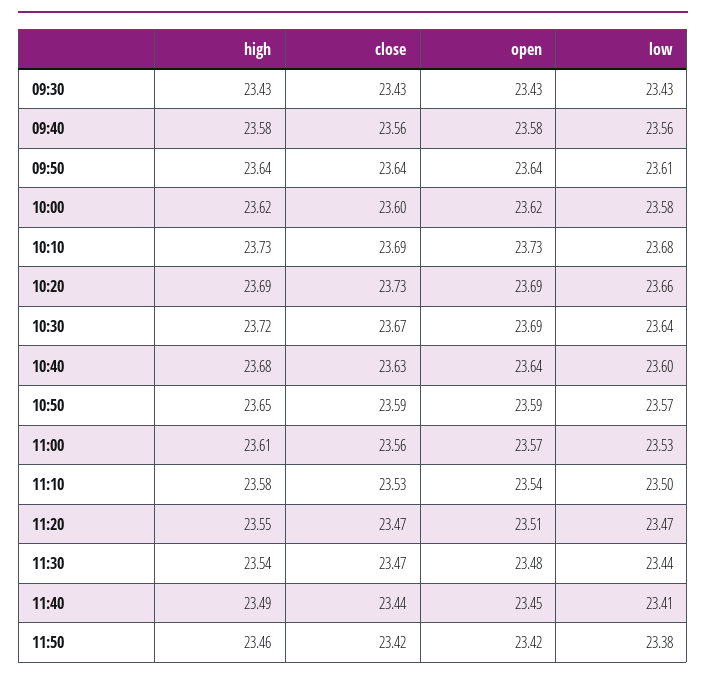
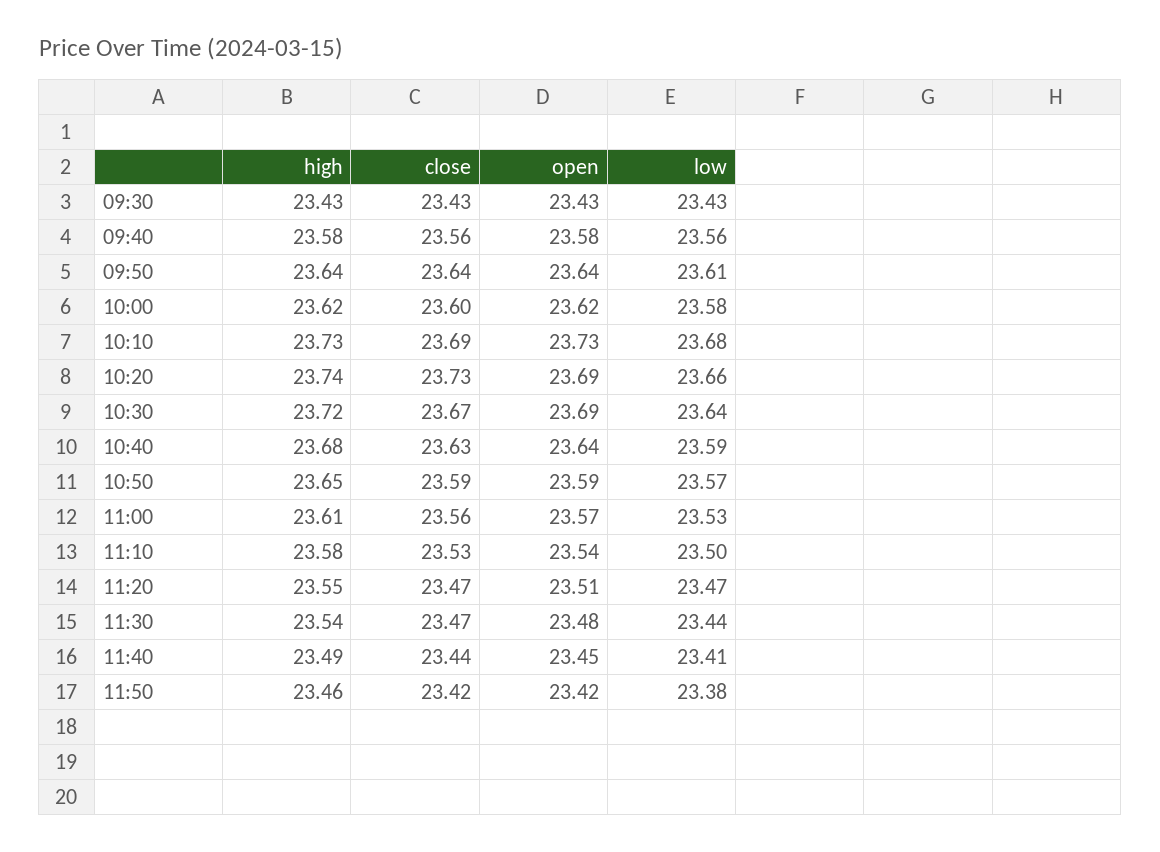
  {
    "high": {
      "09:30": 23.43,
      "09:40": 23.58,
      "09:50": 23.64,
      "10:00": 23.62,
      "10:10": 23.73,
-     "10:20": 23.69,
+     "10:20": 23.74,
      "10:30": 23.72,
      "10:40": 23.68,
      "10:50": 23.65,
      "11:00": 23.61,
      "11:10": 23.58,
      "11:20": 23.55,
      "11:30": 23.54,
      "11:40": 23.49,
      "11:50": 23.46
    },
    "close": {
      "09:30": 23.43,
      "09:40": 23.56,
      "09:50": 23.64,
      "10:00": 23.6,
      "10:10": 23.69,
      "10:20": 23.73,
      "10:30": 23.67,
      "10:40": 23.63,
      "10:50": 23.59,
      "11:00": 23.56,
      "11:10": 23.53,
      "11:20": 23.47,
      "11:30": 23.47,
      "11:40": 23.44,
      "11:50": 23.42
    },
    "open": {
      "09:30": 23.43,
      "09:40": 23.58,
      "09:50": 23.64,
      "10:00": 23.62,
      "10:10": 23.73,
      "10:20": 23.69,
      "10:30": 23.69,
      "10:40": 23.64,
      "10:50": 23.59,
      "11:00": 23.57,
      "11:10": 23.54,
      "11:20": 23.51,
      "11:30": 23.48,
      "11:40": 23.45,
      "11:50": 23.42
    },
    "low": {
      "09:30": 23.43,
      "09:40": 23.56,
      "09:50": 23.61,
      "10:00": 23.58,
      "10:10": 23.68,
      "10:20": 23.66,
      "10:30": 23.64,
-     "10:40": 23.6,
+     "10:40": 23.59,
      "10:50": 23.57,
      "11:00": 23.53,
      "11:10": 23.5,
      "11:20": 23.47,
      "11:30": 23.44,
      "11:40": 23.41,
      "11:50": 23.38
    }
  }

